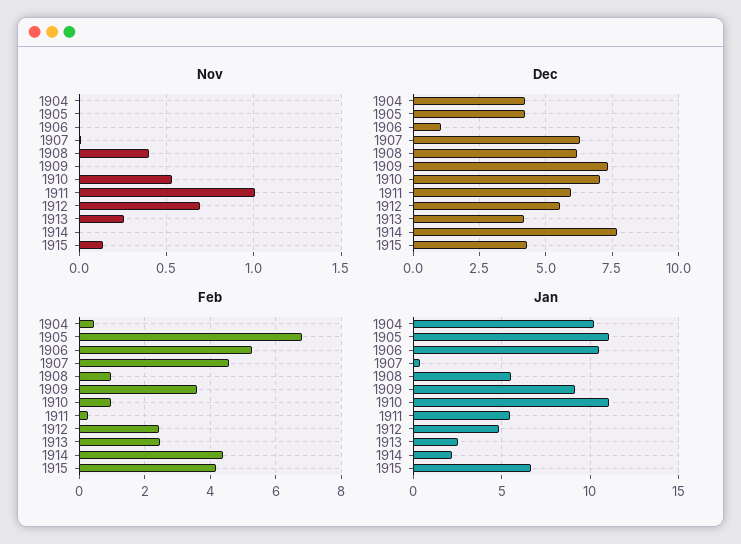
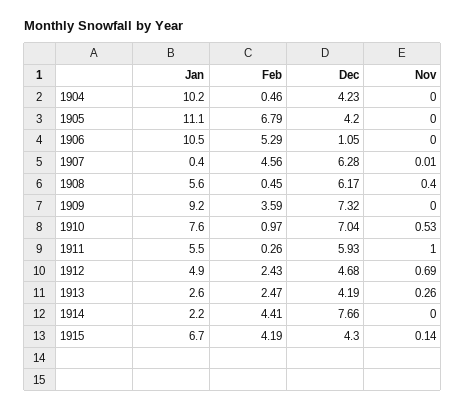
  {
    "Nov": {
      "1904": 0,
      "1905": 0,
      "1906": 0,
      "1907": 0.01,
      "1908": 0.4,
      "1909": 0,
      "1910": 0.53,
      "1911": 1,
      "1912": 0.69,
      "1913": 0.26,
      "1914": 0,
      "1915": 0.14
    },
    "Dec": {
      "1904": 4.23,
      "1905": 4.2,
      "1906": 1.05,
      "1907": 6.28,
      "1908": 6.17,
      "1909": 7.32,
      "1910": 7.04,
      "1911": 5.93,
-     "1912": 5.5,
+     "1912": 4.68,
      "1913": 4.19,
      "1914": 7.66,
      "1915": 4.3
    },
    "Feb": {
      "1904": 0.46,
      "1905": 6.79,
      "1906": 5.29,
      "1907": 4.56,
-     "1908": 1,
+     "1908": 0.45,
      "1909": 3.59,
      "1910": 0.97,
      "1911": 0.26,
      "1912": 2.43,
      "1913": 2.47,
      "1914": 4.41,
      "1915": 4.19
    },
    "Jan": {
      "1904": 10.2,
      "1905": 11.1,
      "1906": 10.5,
      "1907": 0.4,
      "1908": 5.6,
      "1909": 9.2,
-     "1910": 11,
+     "1910": 7.6,
      "1911": 5.5,
      "1912": 4.9,
      "1913": 2.6,
      "1914": 2.2,
      "1915": 6.7
    }
  }

